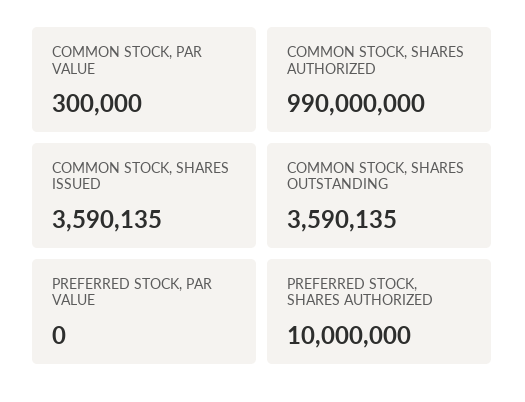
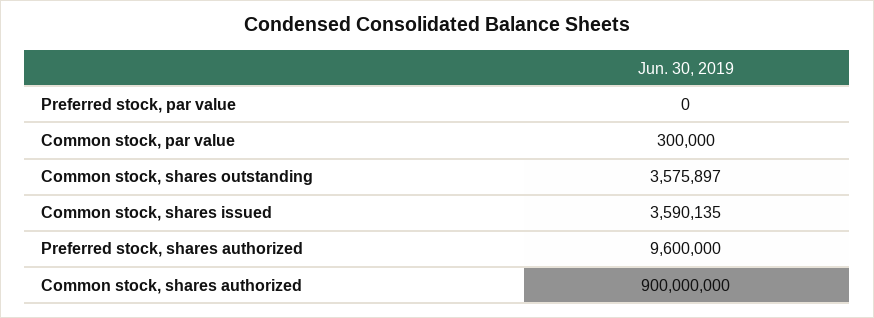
  {
    "COMMON STOCK, PAR VALUE": 300000,
-   "COMMON STOCK, SHARES AUTHORIZED": 990000000,
+   "COMMON STOCK, SHARES AUTHORIZED": 900000000,
    "COMMON STOCK, SHARES ISSUED": 3590135,
-   "COMMON STOCK, SHARES OUTSTANDING": 3590135,
+   "COMMON STOCK, SHARES OUTSTANDING": 3575897,
    "PREFERRED STOCK, PAR VALUE": 0,
-   "PREFERRED STOCK, SHARES AUTHORIZED": 10000000
+   "PREFERRED STOCK, SHARES AUTHORIZED": 9600000
  }

